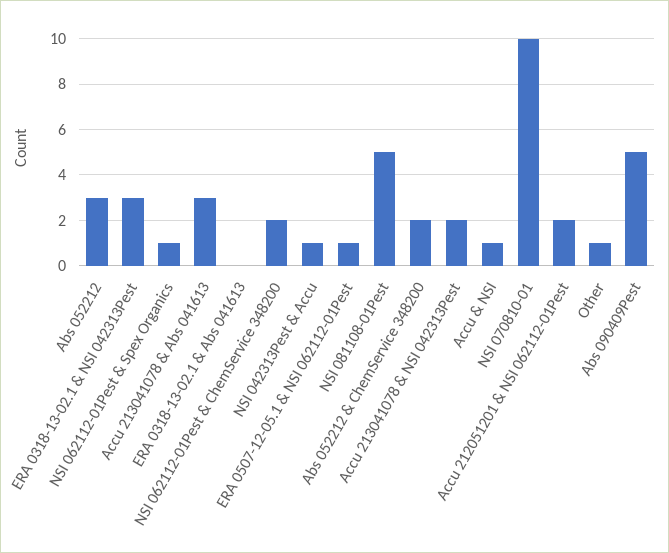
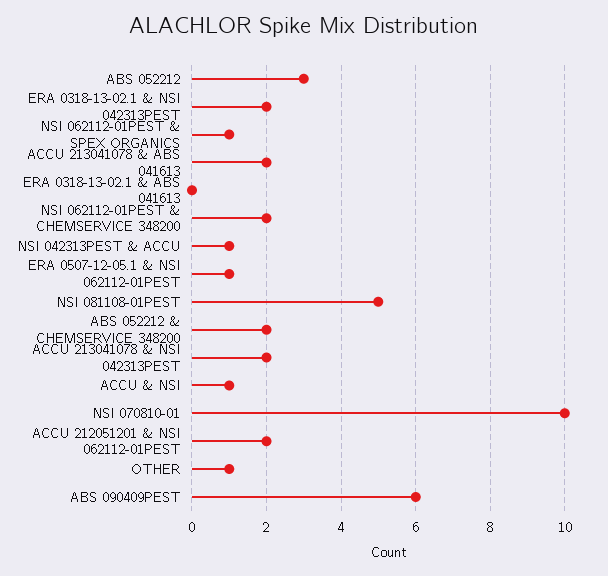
  {
    "Abs 052212": 3,
-   "ERA 0318-13-02.1 & NSI 042313Pest": 3,
+   "ERA 0318-13-02.1 & NSI 042313Pest": 2,
    "NSI 062112-01Pest & Spex Organics": 1,
-   "Accu 213041078 & Abs 041613": 3,
+   "Accu 213041078 & Abs 041613": 2,
    "ERA 0318-13-02.1 & Abs 041613": 0,
    "NSI 062112-01Pest & ChemService 348200": 2,
    "NSI 042313Pest & Accu": 1,
    "ERA 0507-12-05.1 & NSI 062112-01Pest": 1,
    "NSI 081108-01Pest": 5,
    "Abs 052212 & ChemService 348200": 2,
    "Accu 213041078 & NSI 042313Pest": 2,
    "Accu & NSI": 1,
    "NSI 070810-01": 10,
    "Accu 212051201 & NSI 062112-01Pest": 2,
    "Other": 1,
-   "Abs 090409Pest": 5
+   "Abs 090409Pest": 6
  }

